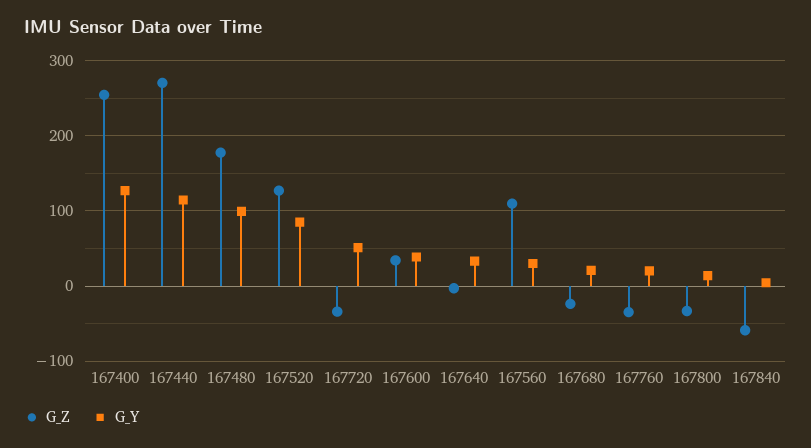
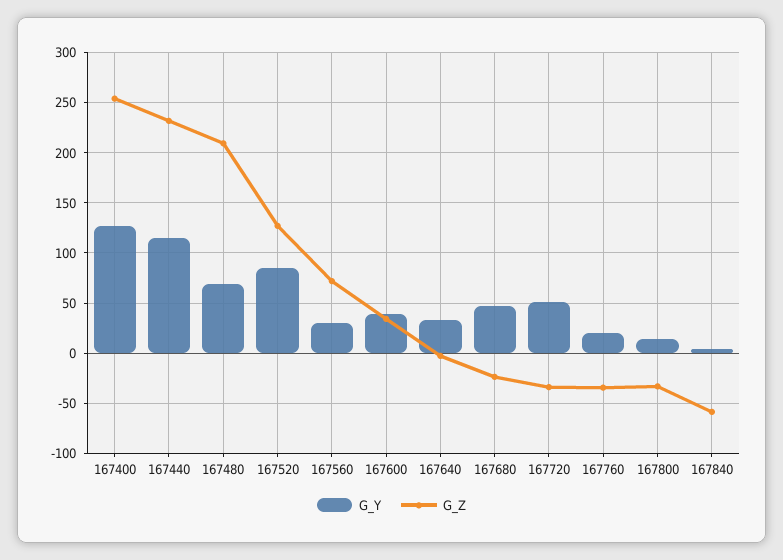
  {
    "G_Z": {
      "167400": 250,
-     "167440": 270,
+     "167440": 230,
-     "167480": 180,
+     "167480": 210,
      "167520": 130,
      "167720": -30,
      "167600": 30,
      "167640": 0,
-     "167560": 110,
+     "167560": 70,
      "167680": -20,
      "167760": -30,
      "167800": -30,
      "167840": -60
    },
    "G_Y": {
      "167400": 130,
      "167440": 110,
-     "167480": 100,
+     "167480": 70,
      "167520": 90,
      "167720": 50,
      "167600": 40,
      "167640": 30,
      "167560": 30,
-     "167680": 20,
+     "167680": 50,
      "167760": 20,
      "167800": 10,
      "167840": 0
    }
  }

